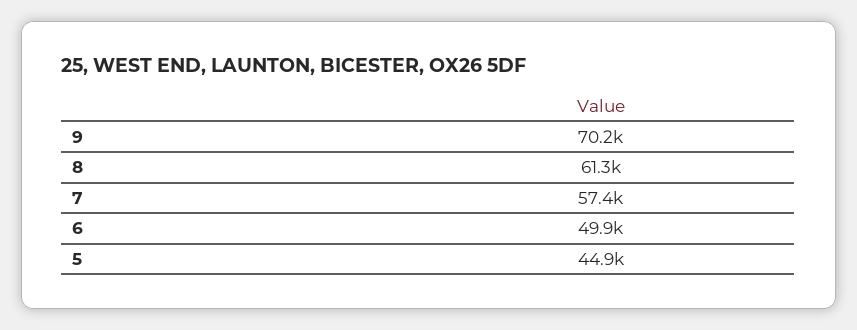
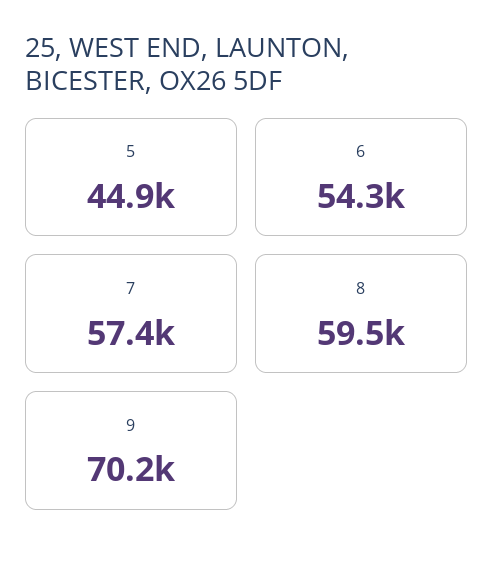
  {
    "9": 70200,
-   "8": 61300,
+   "8": 59500,
    "7": 57400,
-   "6": 49900,
+   "6": 54300,
    "5": 44900
  }

